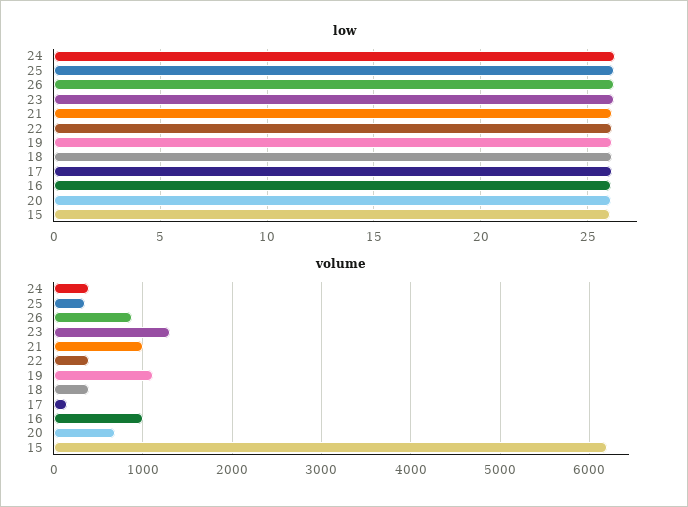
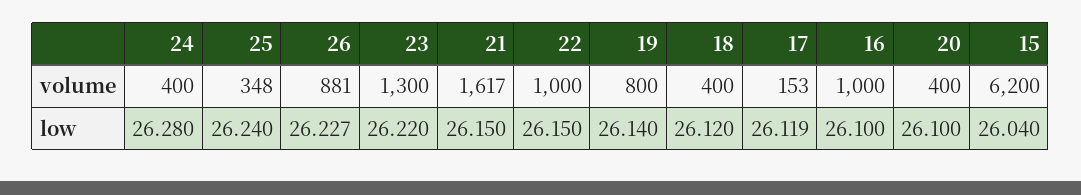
  {
    "low": {
      "24": 26.28,
      "25": 26.24,
      "26": 26.227,
      "23": 26.22,
      "21": 26.15,
      "22": 26.15,
      "19": 26.14,
      "18": 26.12,
      "17": 26.119,
      "16": 26.1,
      "20": 26.1,
      "15": 26.04
    },
    "volume": {
      "24": 400,
      "25": 348,
      "26": 881,
      "23": 1300,
-     "21": 1000,
+     "21": 1617,
-     "22": 400,
+     "22": 1000,
-     "19": 1100,
+     "19": 800,
      "18": 400,
      "17": 153,
      "16": 1000,
-     "20": 700,
+     "20": 400,
      "15": 6200
    }
  }

